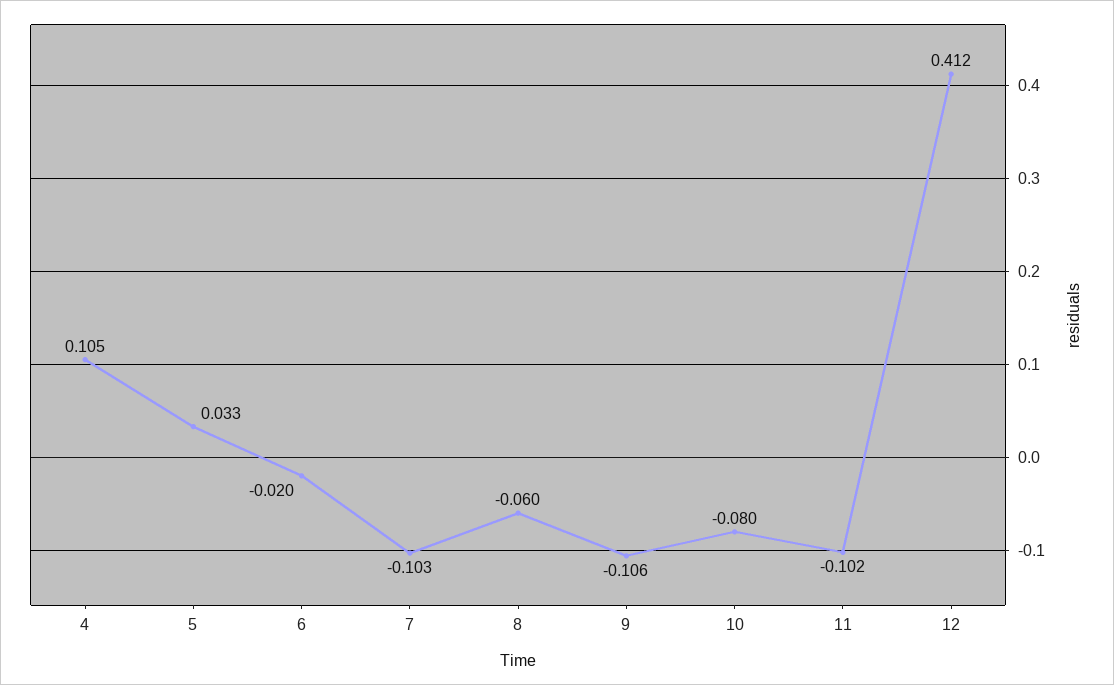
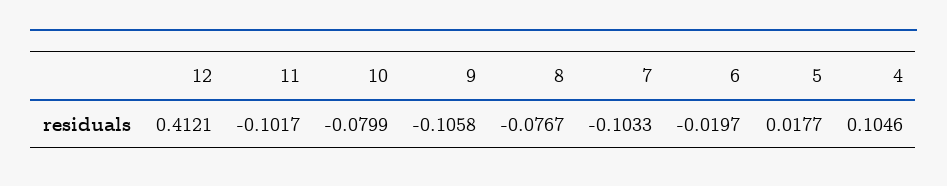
  {
    "4": 0.1046,
-   "5": 0.033,
+   "5": 0.0177,
    "6": -0.0197,
    "7": -0.1033,
-   "8": -0.06,
+   "8": -0.0767,
    "9": -0.1058,
    "10": -0.0799,
    "11": -0.1017,
    "12": 0.4121
  }

